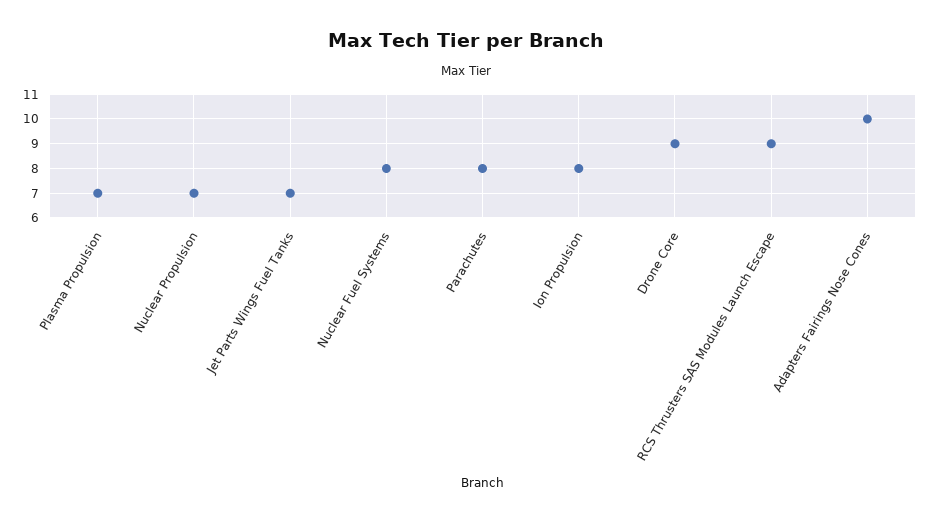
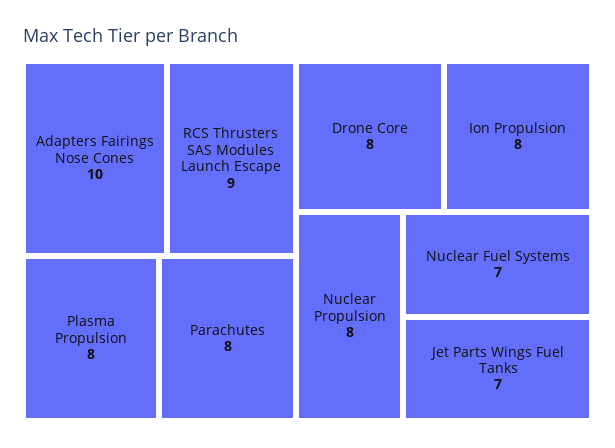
  {
-   "Plasma Propulsion": 7,
+   "Plasma Propulsion": 8,
-   "Nuclear Propulsion": 7,
+   "Nuclear Propulsion": 8,
    "Jet Parts Wings Fuel Tanks": 7,
-   "Nuclear Fuel Systems": 8,
+   "Nuclear Fuel Systems": 7,
    "Parachutes": 8,
    "Ion Propulsion": 8,
-   "Drone Core": 9,
+   "Drone Core": 8,
    "RCS Thrusters SAS Modules Launch Escape": 9,
    "Adapters Fairings Nose Cones": 10
  }

